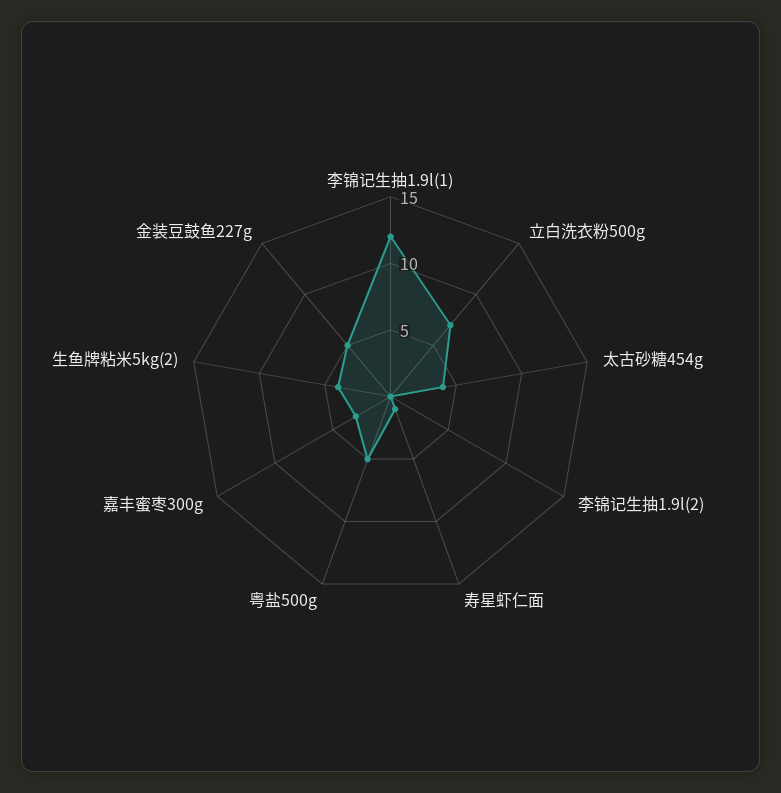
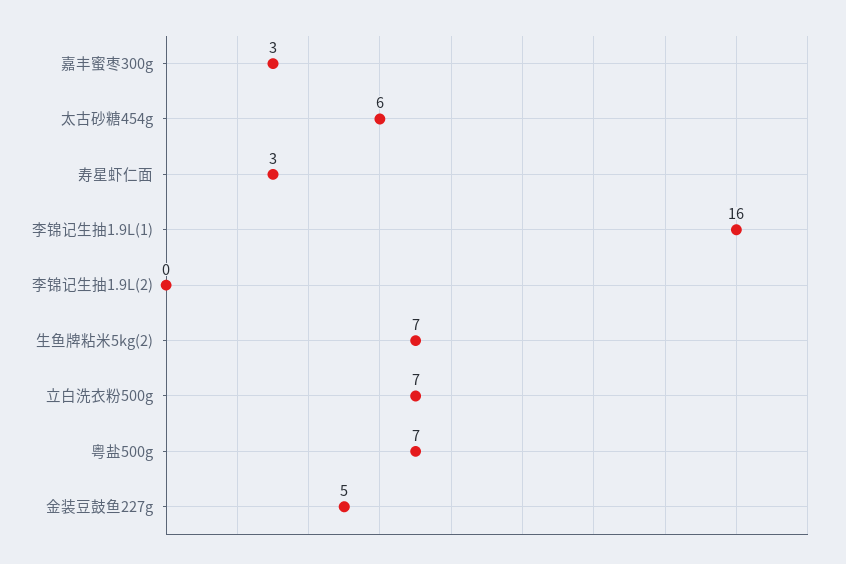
  {
-   "李锦记生抽1.9l(1)": 12,
+   "李锦记生抽1.9l(1)": 16,
    "立白洗衣粉500g": 7,
-   "太古砂糖454g": 4,
+   "太古砂糖454g": 6,
    "李锦记生抽1.9l(2)": 0,
-   "寿星虾仁面": 1,
+   "寿星虾仁面": 3,
-   "粤盐500g": 5,
+   "粤盐500g": 7,
    "嘉丰蜜枣300g": 3,
-   "生鱼牌粘米5kg(2)": 4,
+   "生鱼牌粘米5kg(2)": 7,
    "金装豆鼓鱼227g": 5
  }

